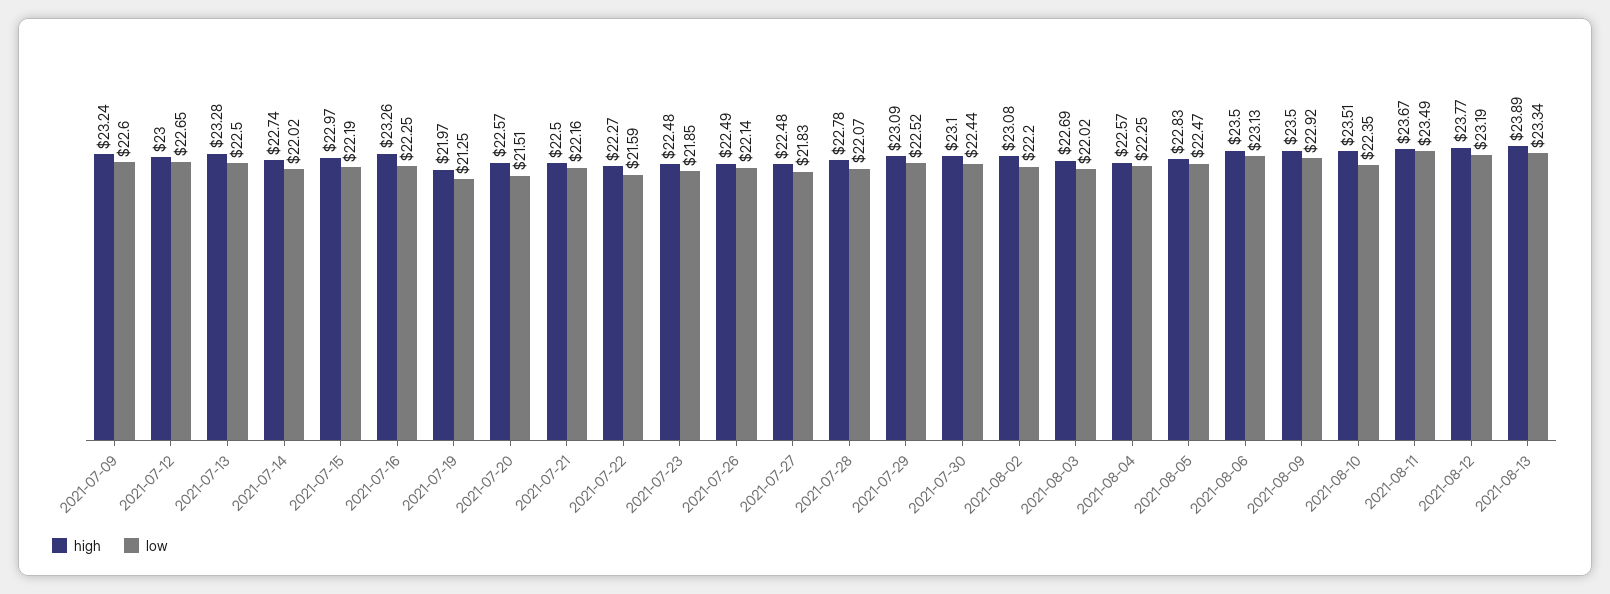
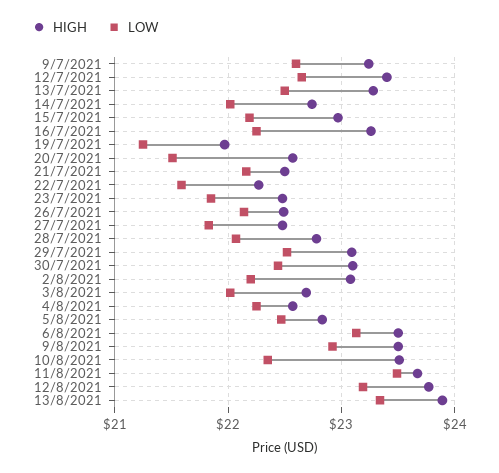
  {
    "high": {
      "2021-07-09": 23.24,
-     "2021-07-12": 23,
+     "2021-07-12": 23.4,
      "2021-07-13": 23.28,
      "2021-07-14": 22.74,
      "2021-07-15": 22.97,
      "2021-07-16": 23.26,
      "2021-07-19": 21.97,
      "2021-07-20": 22.57,
      "2021-07-21": 22.5,
      "2021-07-22": 22.27,
      "2021-07-23": 22.48,
      "2021-07-26": 22.49,
      "2021-07-27": 22.48,
      "2021-07-28": 22.78,
      "2021-07-29": 23.09,
      "2021-07-30": 23.1,
      "2021-08-02": 23.08,
      "2021-08-03": 22.69,
      "2021-08-04": 22.57,
      "2021-08-05": 22.83,
      "2021-08-06": 23.5,
      "2021-08-09": 23.5,
      "2021-08-10": 23.51,
      "2021-08-11": 23.67,
      "2021-08-12": 23.77,
      "2021-08-13": 23.89
    },
    "low": {
      "2021-07-09": 22.6,
      "2021-07-12": 22.65,
      "2021-07-13": 22.5,
      "2021-07-14": 22.02,
      "2021-07-15": 22.19,
      "2021-07-16": 22.25,
      "2021-07-19": 21.25,
      "2021-07-20": 21.51,
      "2021-07-21": 22.16,
      "2021-07-22": 21.59,
      "2021-07-23": 21.85,
      "2021-07-26": 22.14,
      "2021-07-27": 21.83,
      "2021-07-28": 22.07,
      "2021-07-29": 22.52,
      "2021-07-30": 22.44,
      "2021-08-02": 22.2,
      "2021-08-03": 22.02,
      "2021-08-04": 22.25,
      "2021-08-05": 22.47,
      "2021-08-06": 23.13,
      "2021-08-09": 22.92,
      "2021-08-10": 22.35,
      "2021-08-11": 23.49,
      "2021-08-12": 23.19,
      "2021-08-13": 23.34
    }
  }

